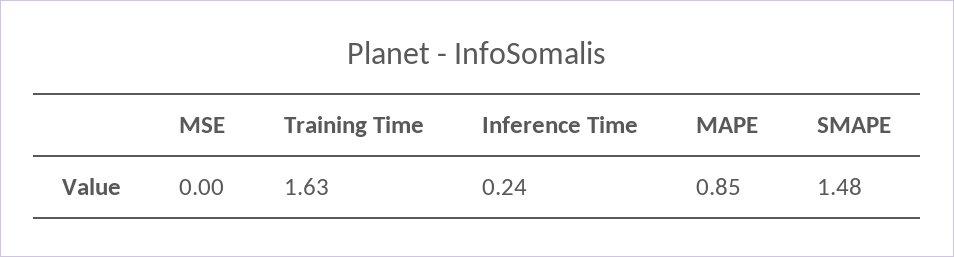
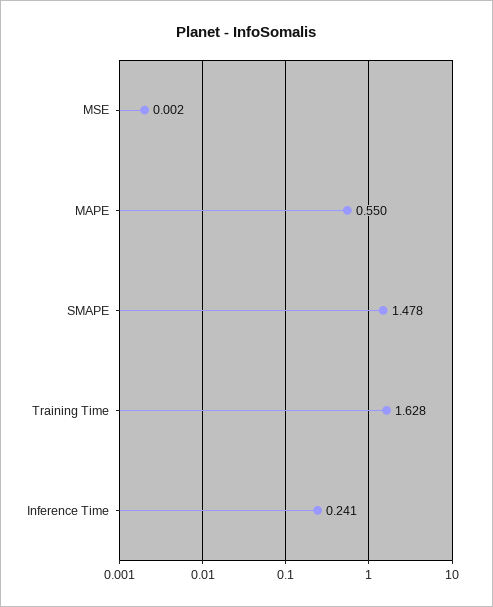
  {
    "MSE": 0.002,
    "Training Time": 1.628,
    "Inference Time": 0.241,
-   "MAPE": 0.85,
+   "MAPE": 0.55,
    "SMAPE": 1.478
  }

